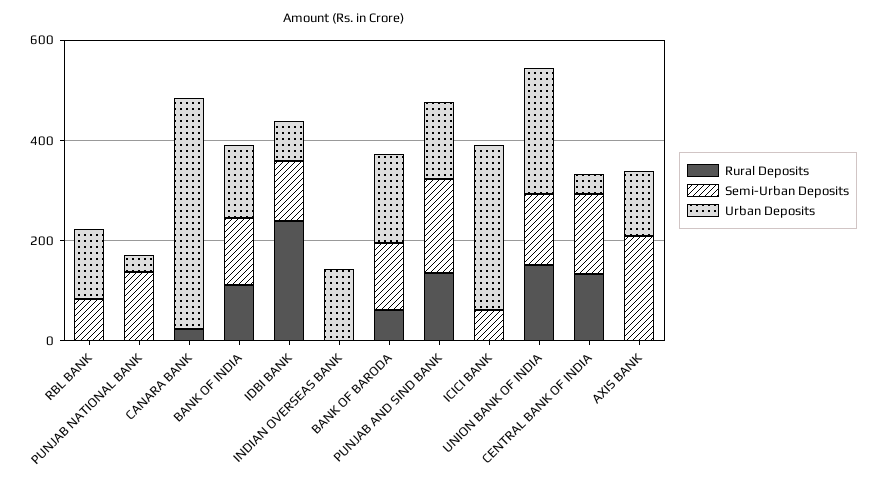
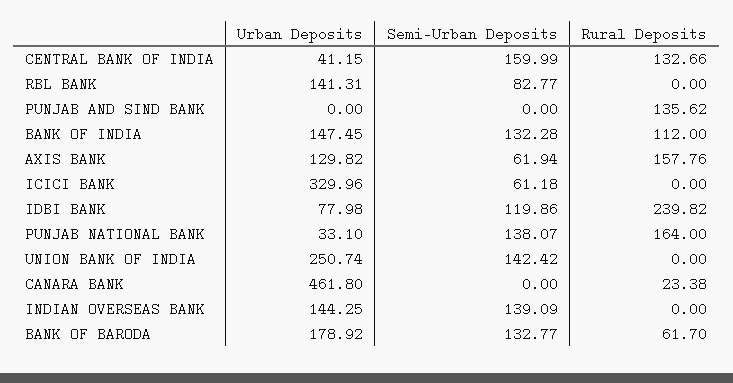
  {
    "Rural Deposits": {
      "RBL BANK": 0,
-     "PUNJAB NATIONAL BANK": 0,
+     "PUNJAB NATIONAL BANK": 164,
      "CANARA BANK": 23.38,
      "BANK OF INDIA": 112,
      "IDBI BANK": 239.82,
      "INDIAN OVERSEAS BANK": 0,
      "BANK OF BARODA": 61.7,
      "PUNJAB AND SIND BANK": 135.62,
      "ICICI BANK": 0,
-     "UNION BANK OF INDIA": 150,
+     "UNION BANK OF INDIA": 0,
      "CENTRAL BANK OF INDIA": 132.66,
-     "AXIS BANK": 0
+     "AXIS BANK": 157.76
    },
    "Semi-Urban Deposits": {
      "RBL BANK": 82.77,
      "PUNJAB NATIONAL BANK": 138.07,
      "CANARA BANK": 0,
      "BANK OF INDIA": 132.28,
      "IDBI BANK": 119.86,
-     "INDIAN OVERSEAS BANK": 0,
+     "INDIAN OVERSEAS BANK": 139.09,
      "BANK OF BARODA": 132.77,
-     "PUNJAB AND SIND BANK": 200,
+     "PUNJAB AND SIND BANK": 0,
      "ICICI BANK": 61.18,
      "UNION BANK OF INDIA": 142.42,
      "CENTRAL BANK OF INDIA": 159.99,
-     "AXIS BANK": 200
+     "AXIS BANK": 61.94
    },
    "Urban Deposits": {
      "RBL BANK": 141.31,
      "PUNJAB NATIONAL BANK": 33.1,
      "CANARA BANK": 461.8,
      "BANK OF INDIA": 147.45,
      "IDBI BANK": 77.98,
      "INDIAN OVERSEAS BANK": 144.25,
      "BANK OF BARODA": 178.92,
-     "PUNJAB AND SIND BANK": 150,
+     "PUNJAB AND SIND BANK": 0,
      "ICICI BANK": 329.96,
      "UNION BANK OF INDIA": 250.74,
      "CENTRAL BANK OF INDIA": 41.15,
      "AXIS BANK": 129.82
    }
  }

